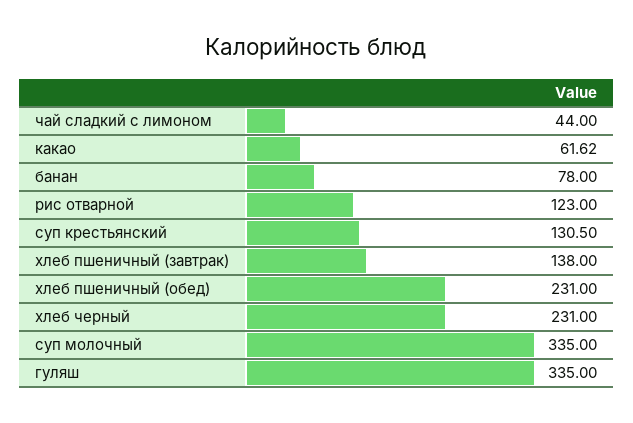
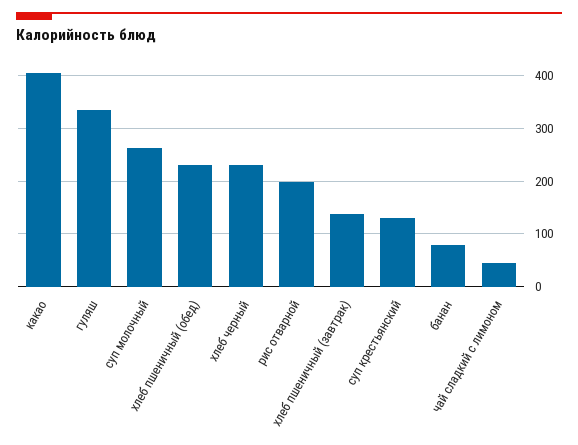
  {
    "чай сладкий с лимоном": 44,
-   "какао": 61.62,
+   "какао": 400,
    "банан": 78,
-   "рис отварной": 123,
+   "рис отварной": 200,
    "суп крестьянский": 130.5,
    "хлеб пшеничный (завтрак)": 138,
    "хлеб пшеничный (обед)": 231,
    "хлеб черный": 231,
-   "суп молочный": 335,
+   "суп молочный": 260,
    "гуляш": 335
  }

